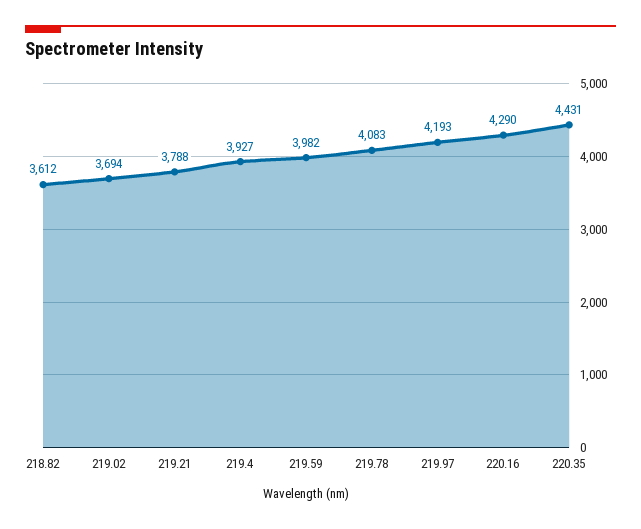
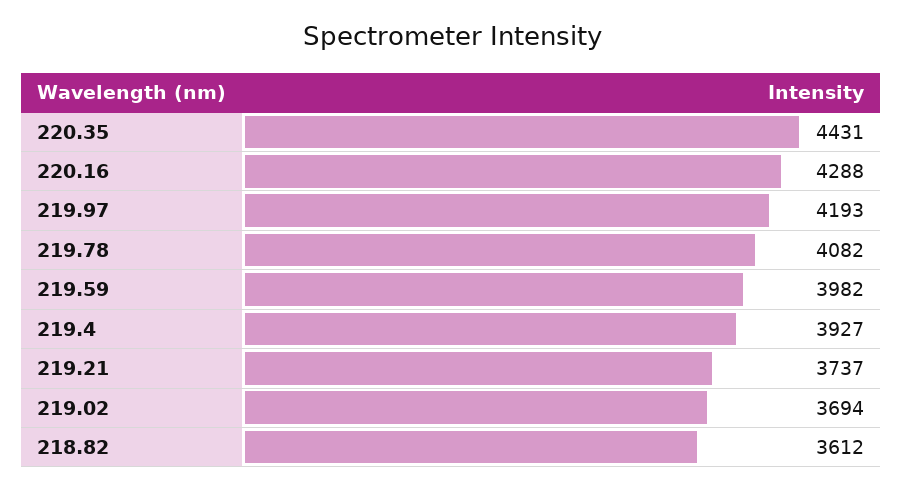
  {
    "218.82": 3612,
    "219.02": 3694,
-   "219.21": 3788,
+   "219.21": 3737,
    "219.4": 3927,
    "219.59": 3982,
-   "219.78": 4083,
+   "219.78": 4082,
    "219.97": 4193,
-   "220.16": 4290,
+   "220.16": 4288,
    "220.35": 4431
  }

